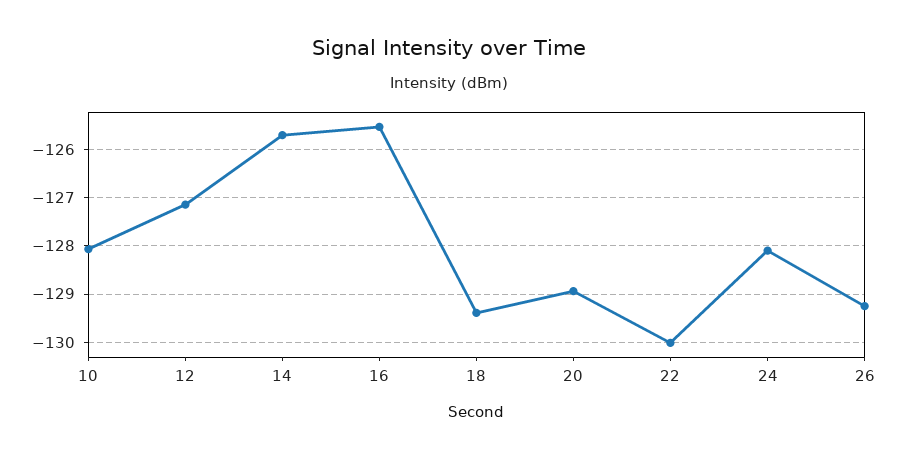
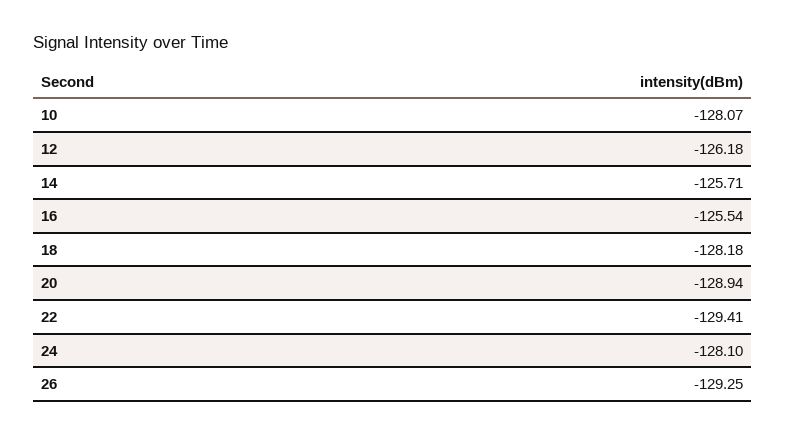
  {
    "10": -128.07,
-   "12": -127.2,
+   "12": -126.18,
    "14": -125.71,
    "16": -125.54,
-   "18": -129.4,
+   "18": -128.18,
    "20": -128.94,
-   "22": -130,
+   "22": -129.41,
    "24": -128.1,
    "26": -129.25
  }

